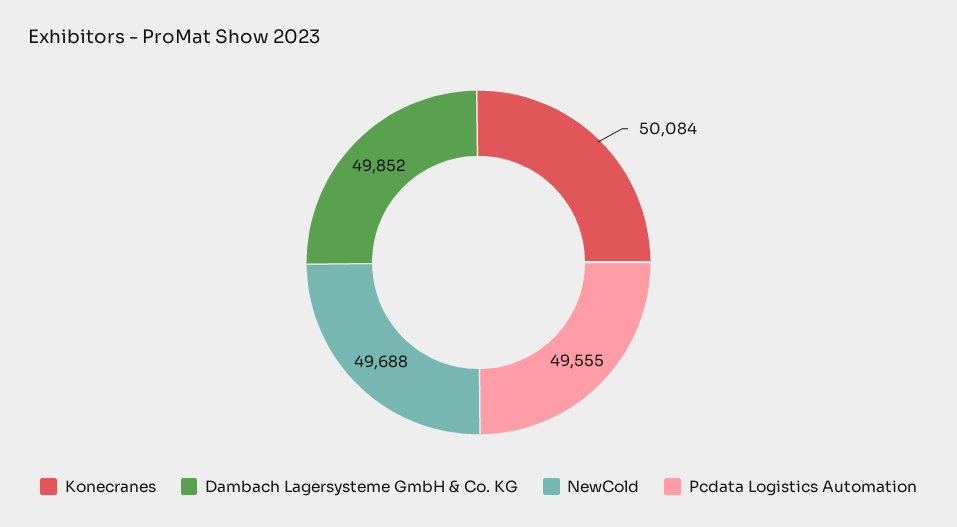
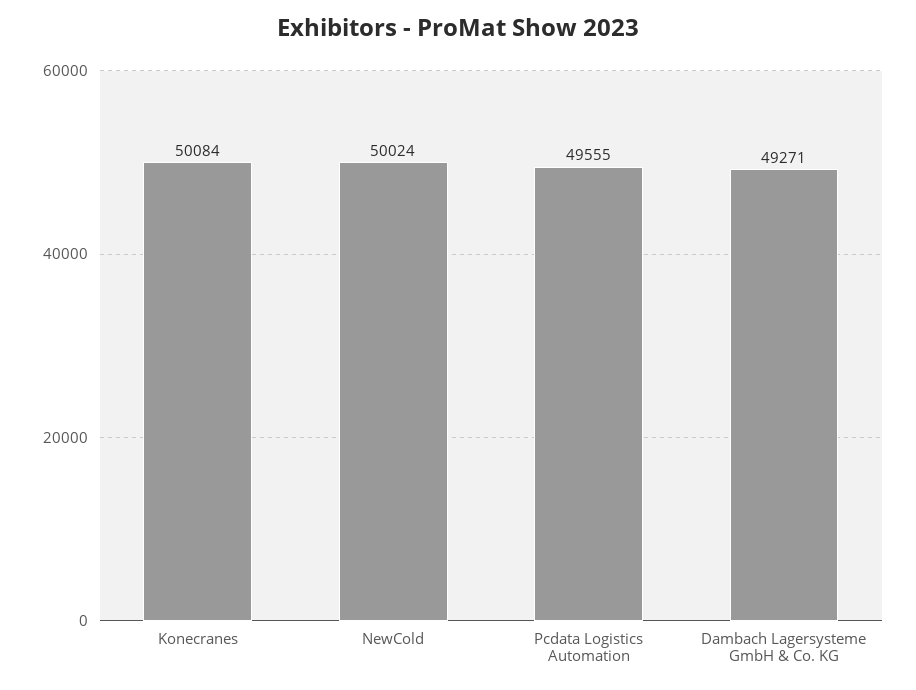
  {
    "Konecranes": 50084,
-   "Dambach Lagersysteme GmbH & Co. KG": 49852,
+   "Dambach Lagersysteme GmbH & Co. KG": 49271,
-   "NewCold": 49688,
+   "NewCold": 50024,
    "Pcdata Logistics Automation": 49555
  }

